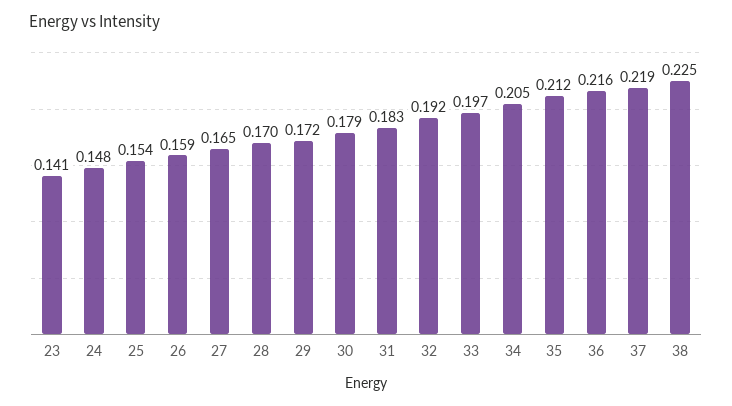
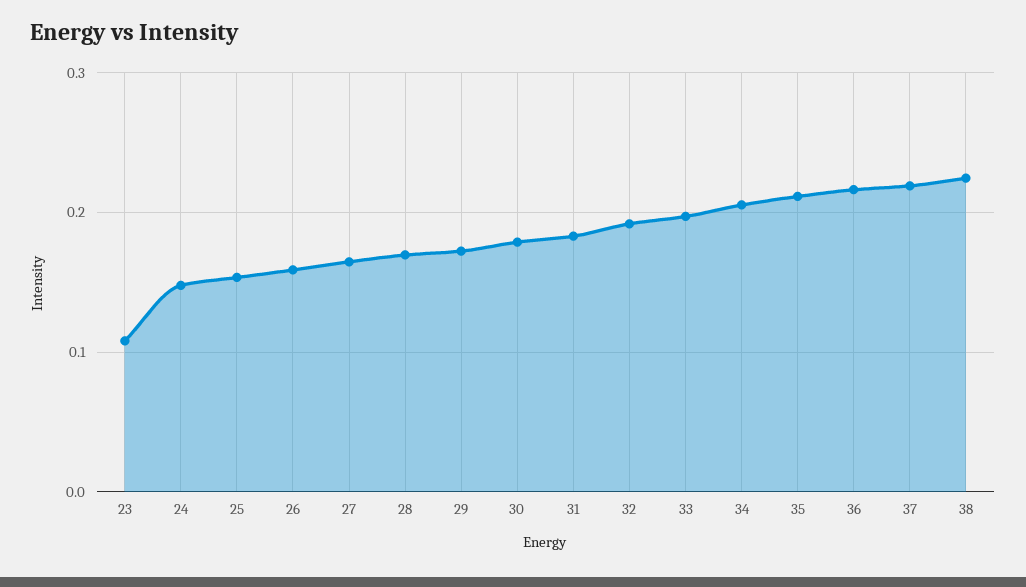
  {
-   "23": 0.141,
+   "23": 0.11,
    "24": 0.148,
    "25": 0.154,
    "26": 0.159,
    "27": 0.165,
    "28": 0.17,
    "29": 0.172,
    "30": 0.179,
    "31": 0.183,
    "32": 0.192,
    "33": 0.197,
    "34": 0.205,
    "35": 0.212,
    "36": 0.216,
    "37": 0.219,
    "38": 0.225
  }

